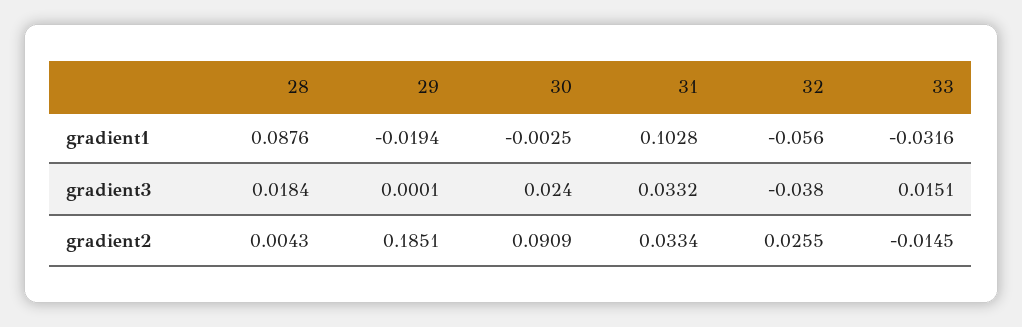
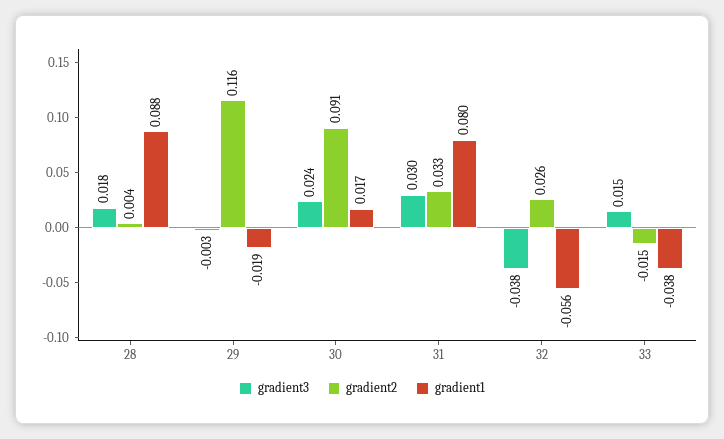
  {
    "gradient1": {
      "28": 0.0876,
      "29": -0.0194,
-     "30": -0.0025,
+     "30": 0.017,
-     "31": 0.1028,
+     "31": 0.08,
      "32": -0.056,
-     "33": -0.0316
+     "33": -0.038
    },
    "gradient3": {
      "28": 0.0184,
-     "29": 0.0001,
+     "29": -0.003,
      "30": 0.024,
-     "31": 0.0332,
+     "31": 0.03,
      "32": -0.038,
      "33": 0.0151
    },
    "gradient2": {
      "28": 0.0043,
-     "29": 0.1851,
+     "29": 0.116,
      "30": 0.0909,
      "31": 0.0334,
      "32": 0.0255,
      "33": -0.0145
    }
  }

